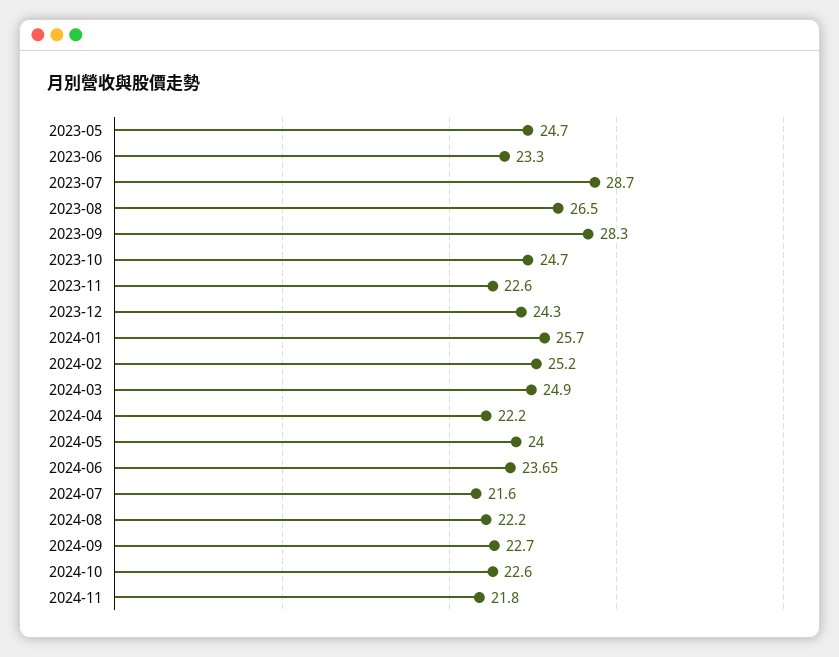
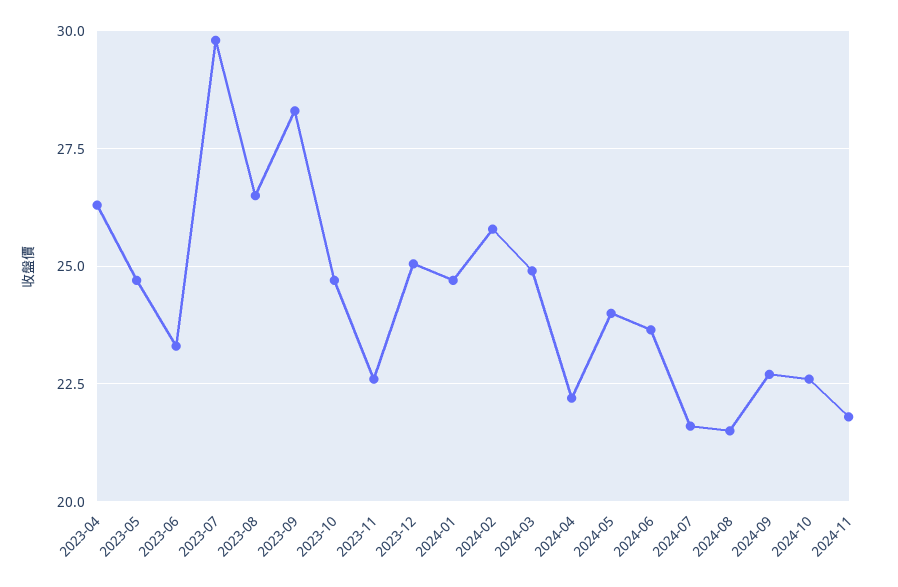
  {
    "2023-05": 24.7,
    "2023-06": 23.3,
-   "2023-07": 28.7,
+   "2023-07": 29.75,
    "2023-08": 26.5,
    "2023-09": 28.3,
    "2023-10": 24.7,
    "2023-11": 22.6,
-   "2023-12": 24.3,
+   "2023-12": 25,
-   "2024-01": 25.7,
+   "2024-01": 24.75,
-   "2024-02": 25.2,
+   "2024-02": 25.75,
    "2024-03": 24.9,
    "2024-04": 22.2,
    "2024-05": 24,
    "2024-06": 23.65,
    "2024-07": 21.6,
-   "2024-08": 22.2,
+   "2024-08": 21.5,
    "2024-09": 22.7,
    "2024-10": 22.6,
-   "2024-11": 21.8
+   "2024-11": 21.8,
+   "2023-04": 26.25
  }

